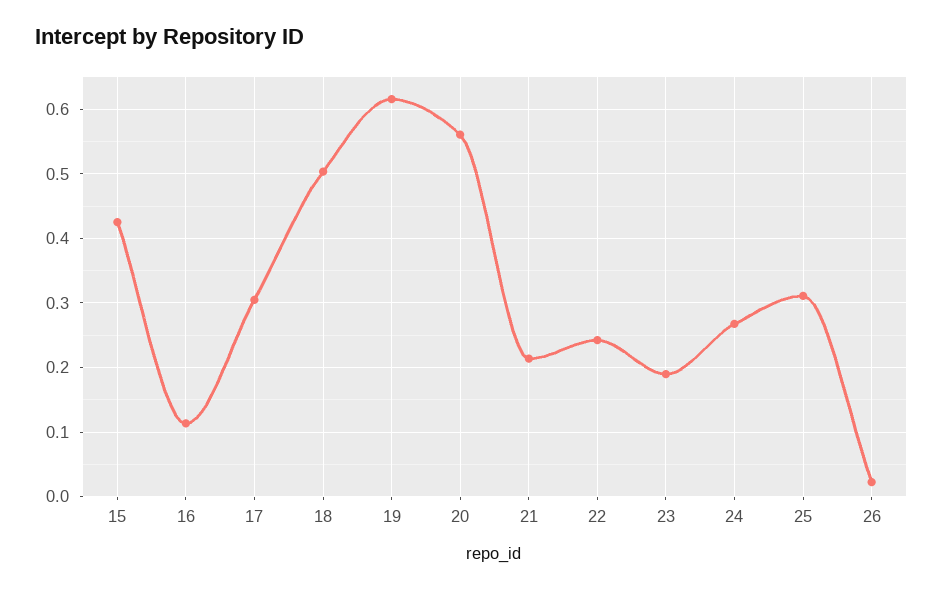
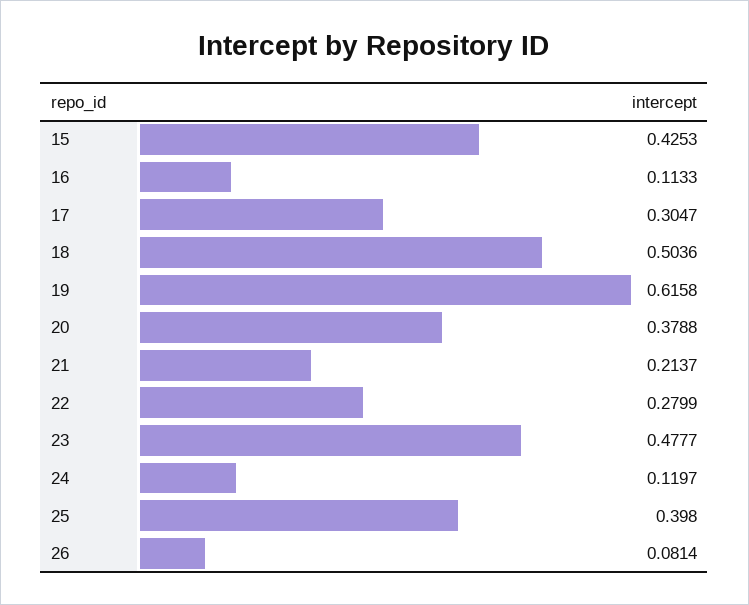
  {
    "15": 0.4253,
    "16": 0.1133,
    "17": 0.3047,
    "18": 0.5036,
    "19": 0.6158,
-   "20": 0.56,
+   "20": 0.3788,
    "21": 0.2137,
-   "22": 0.24,
+   "22": 0.2799,
-   "23": 0.19,
+   "23": 0.4777,
-   "24": 0.27,
+   "24": 0.1197,
-   "25": 0.31,
+   "25": 0.398,
-   "26": 0.02
+   "26": 0.0814
  }

